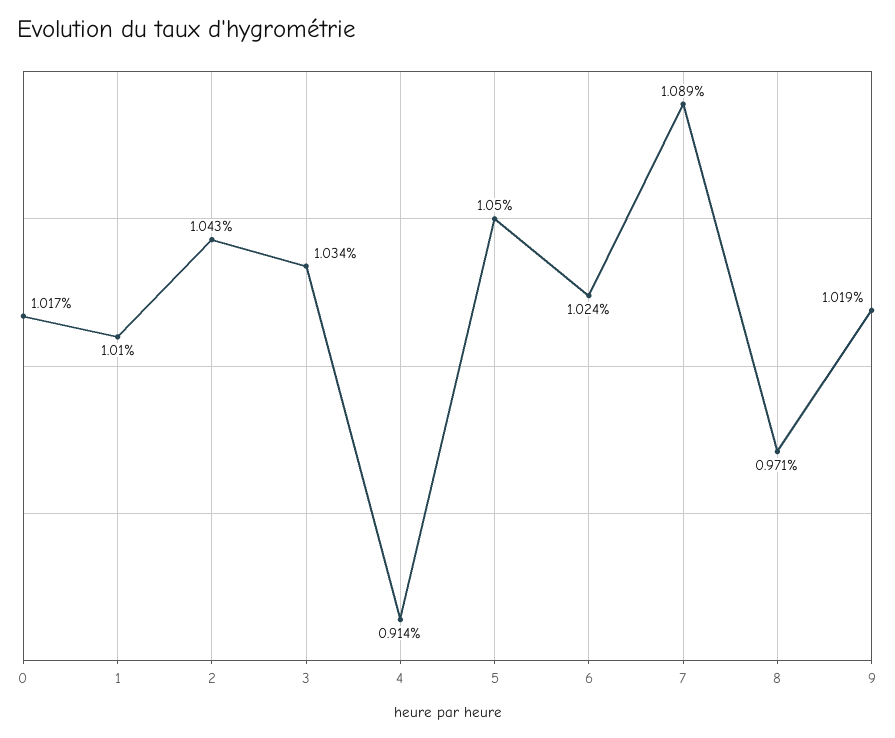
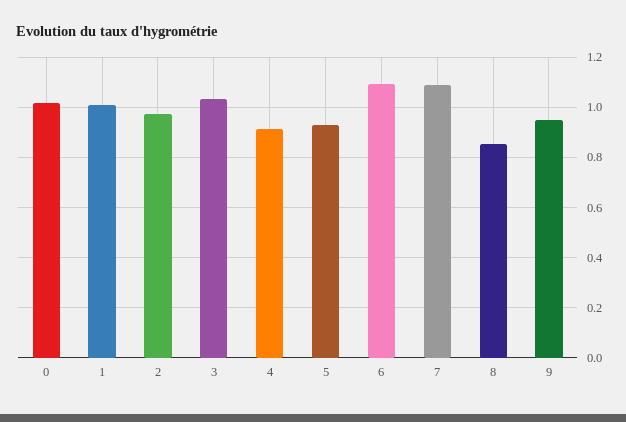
  {
    "0": 1.017,
    "1": 1.01,
-   "2": 1.043,
+   "2": 0.975,
    "3": 1.034,
    "4": 0.914,
-   "5": 1.05,
+   "5": 0.925,
-   "6": 1.024,
+   "6": 1.1,
    "7": 1.089,
-   "8": 0.971,
+   "8": 0.85,
-   "9": 1.019
+   "9": 0.95
  }

